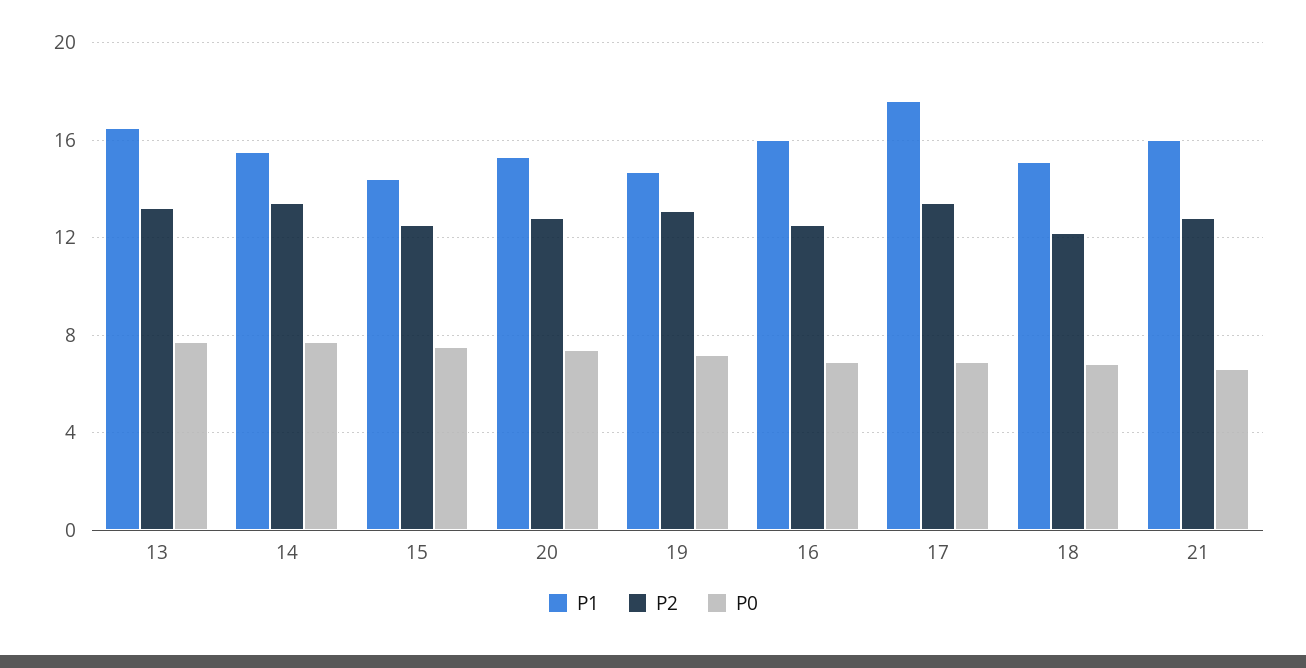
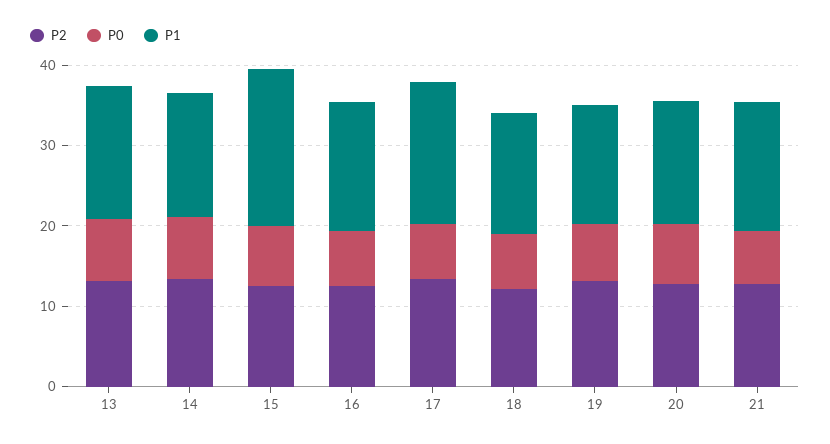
  {
    "P1": {
      "13": 16.5,
      "14": 15.5,
-     "15": 14.5,
+     "15": 20,
      "20": 15.5,
      "19": 14.5,
      "16": 16,
      "17": 17.5,
      "18": 15,
      "21": 16
    },
    "P2": {
      "13": 13,
      "14": 13.5,
      "15": 12.5,
      "20": 13,
      "19": 13,
      "16": 12.5,
      "17": 13.5,
      "18": 12,
      "21": 13
    },
    "P0": {
      "13": 7.5,
      "14": 7.5,
      "15": 7.5,
      "20": 7.5,
      "19": 7,
      "16": 7,
      "17": 7,
      "18": 7,
      "21": 6.5
    }
  }

